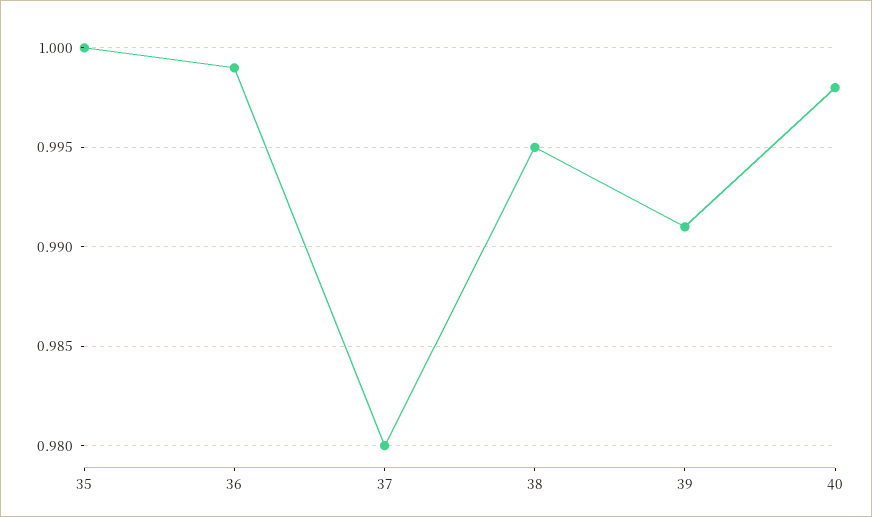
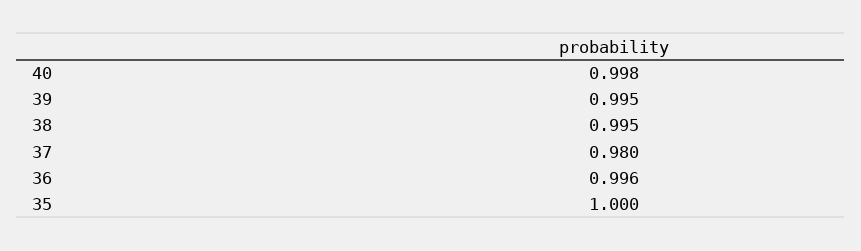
  {
    "35": 1,
-   "36": 0.999,
+   "36": 0.996,
    "37": 0.98,
    "38": 0.995,
-   "39": 0.991,
+   "39": 0.995,
    "40": 0.998
  }

